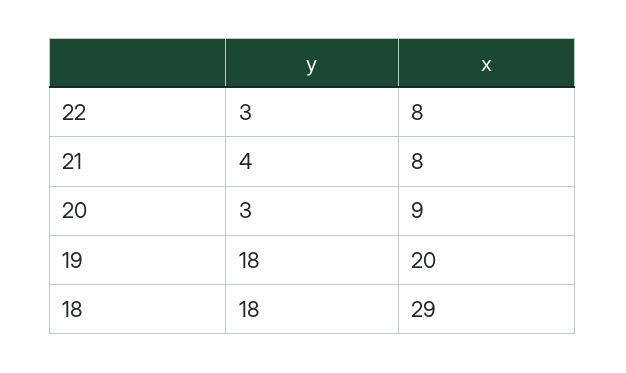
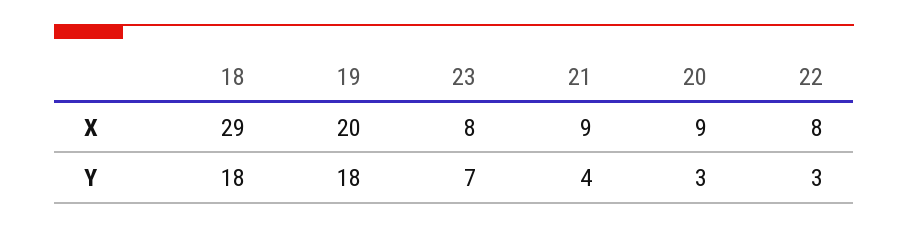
  {
    "y": {
      "22": 3,
      "21": 4,
      "20": 3,
      "19": 18,
-     "18": 18
+     "18": 18,
+     "23": 7
    },
    "x": {
      "22": 8,
-     "21": 8,
+     "21": 9,
      "20": 9,
      "19": 20,
-     "18": 29
+     "18": 29,
+     "23": 8
    }
  }

